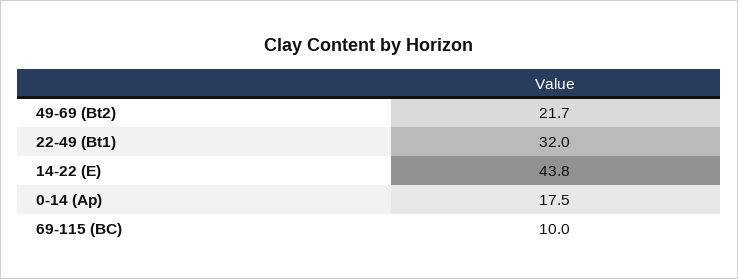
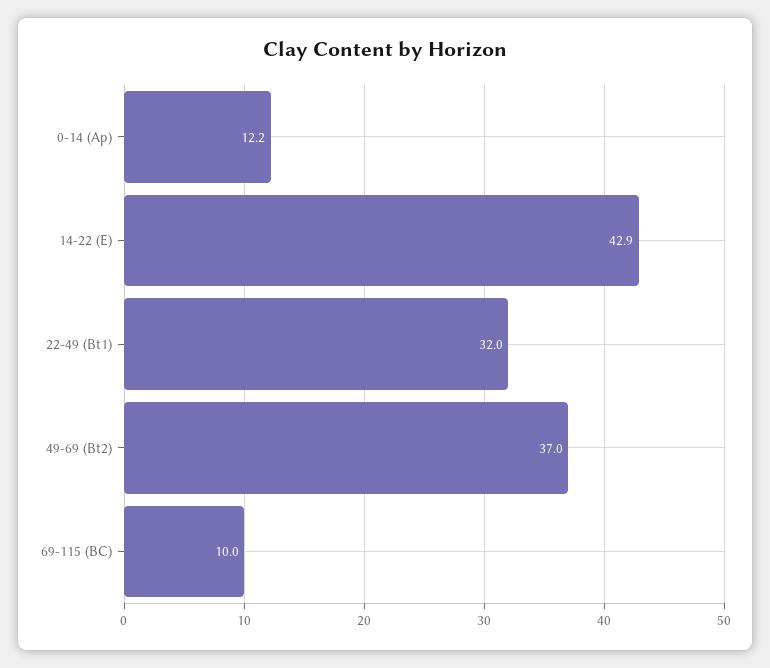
  {
-   "49-69 (Bt2)": 21.7,
+   "49-69 (Bt2)": 37,
    "22-49 (Bt1)": 32,
-   "14-22 (E)": 43.8,
+   "14-22 (E)": 42.9,
-   "0-14 (Ap)": 17.5,
+   "0-14 (Ap)": 12.2,
    "69-115 (BC)": 10
  }

